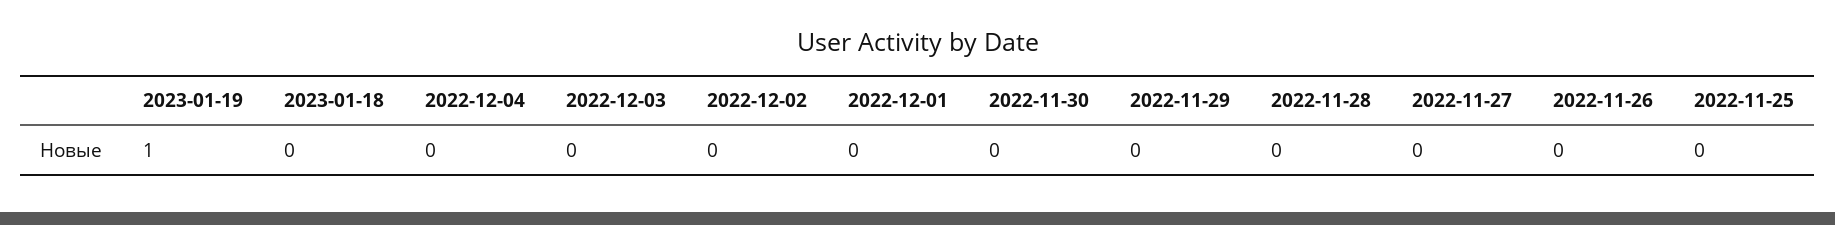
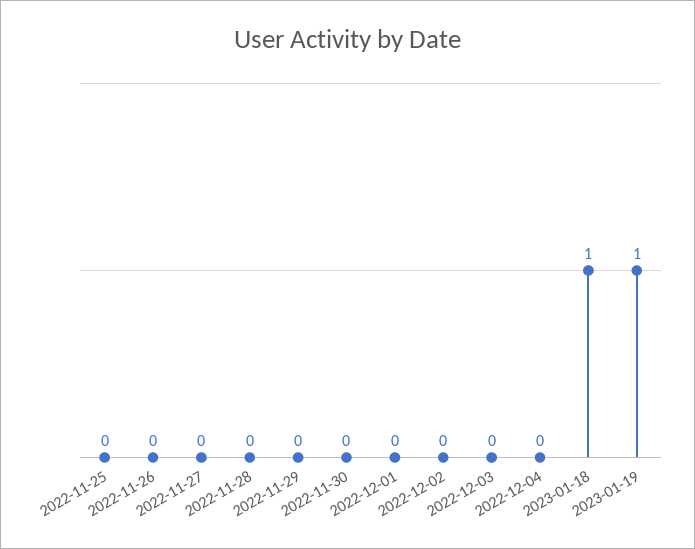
  {
    "2023-01-19": 1,
-   "2023-01-18": 0,
+   "2023-01-18": 1,
    "2022-12-04": 0,
    "2022-12-03": 0,
    "2022-12-02": 0,
    "2022-12-01": 0,
    "2022-11-30": 0,
    "2022-11-29": 0,
    "2022-11-28": 0,
    "2022-11-27": 0,
    "2022-11-26": 0,
    "2022-11-25": 0
  }

